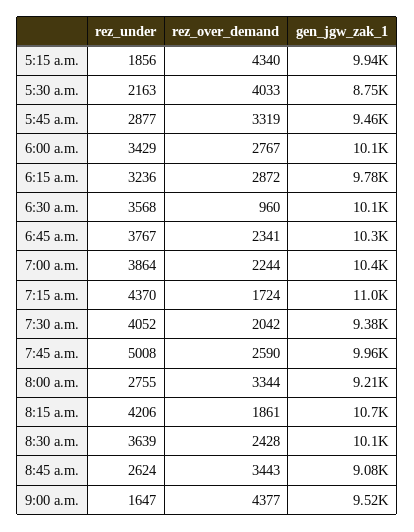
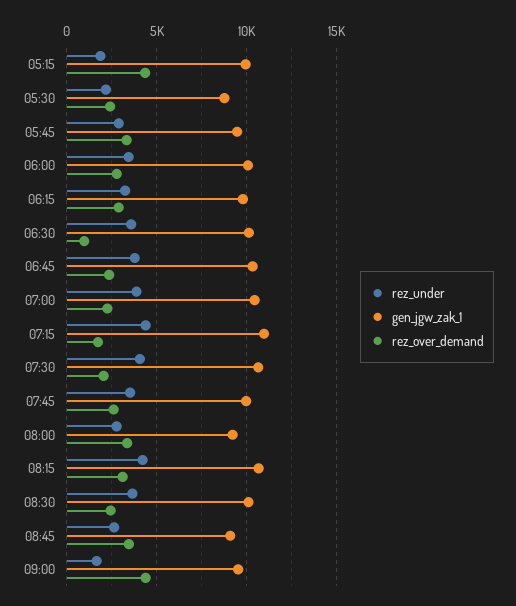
  {
    "rez_under": {
      "5:15 a.m.": 1856,
      "5:30 a.m.": 2163,
      "5:45 a.m.": 2877,
      "6:00 a.m.": 3429,
      "6:15 a.m.": 3236,
      "6:30 a.m.": 3568,
      "6:45 a.m.": 3767,
      "7:00 a.m.": 3864,
      "7:15 a.m.": 4370,
      "7:30 a.m.": 4052,
-     "7:45 a.m.": 5008,
+     "7:45 a.m.": 3500,
      "8:00 a.m.": 2755,
      "8:15 a.m.": 4206,
      "8:30 a.m.": 3639,
      "8:45 a.m.": 2624,
      "9:00 a.m.": 1647
    },
    "rez_over_demand": {
      "5:15 a.m.": 4340,
-     "5:30 a.m.": 4033,
+     "5:30 a.m.": 2500,
      "5:45 a.m.": 3319,
      "6:00 a.m.": 2767,
      "6:15 a.m.": 2872,
      "6:30 a.m.": 960,
      "6:45 a.m.": 2341,
      "7:00 a.m.": 2244,
      "7:15 a.m.": 1724,
      "7:30 a.m.": 2042,
      "7:45 a.m.": 2590,
      "8:00 a.m.": 3344,
-     "8:15 a.m.": 1861,
+     "8:15 a.m.": 3000,
      "8:30 a.m.": 2428,
      "8:45 a.m.": 3443,
      "9:00 a.m.": 4377
    },
    "gen_jgw_zak_1": {
      "5:15 a.m.": 9940,
      "5:30 a.m.": 8750,
      "5:45 a.m.": 9460,
      "6:00 a.m.": 10100,
      "6:15 a.m.": 9780,
      "6:30 a.m.": 10100,
      "6:45 a.m.": 10300,
      "7:00 a.m.": 10400,
      "7:15 a.m.": 11000,
-     "7:30 a.m.": 9380,
+     "7:30 a.m.": 10500,
      "7:45 a.m.": 9960,
      "8:00 a.m.": 9210,
      "8:15 a.m.": 10700,
      "8:30 a.m.": 10100,
      "8:45 a.m.": 9080,
      "9:00 a.m.": 9520
    }
  }

